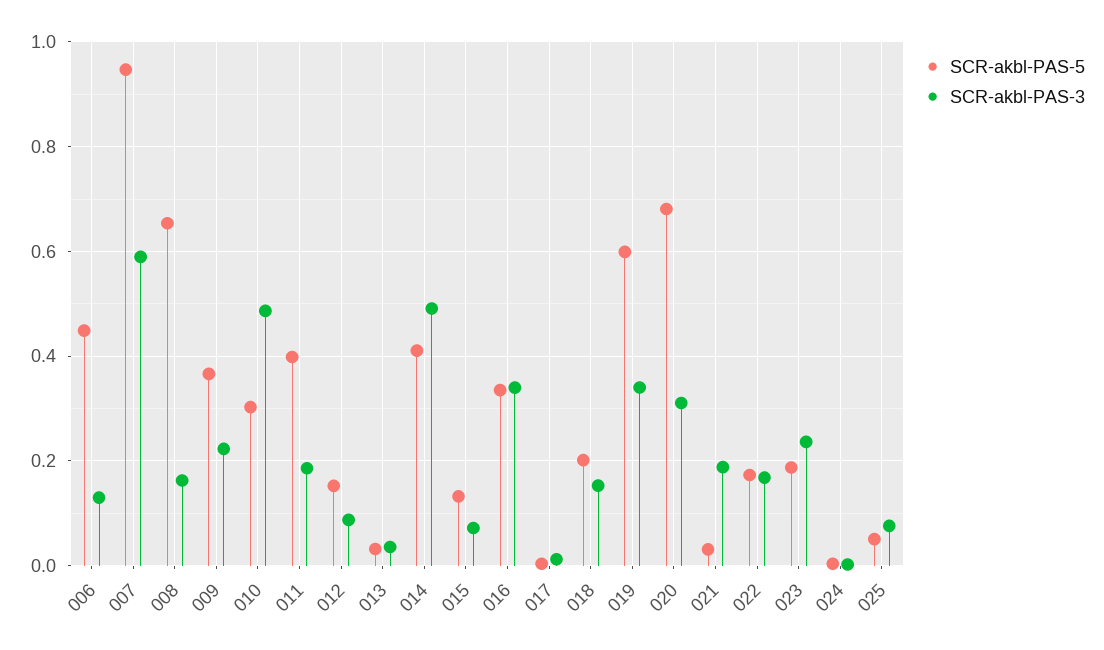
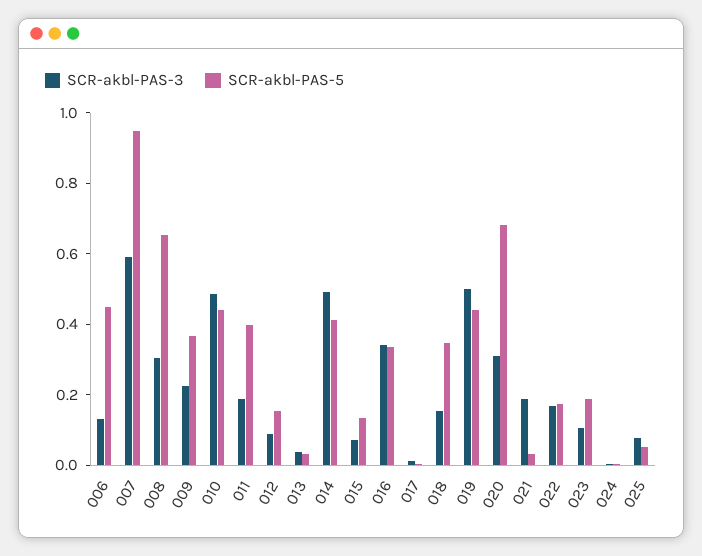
  {
    "SCR-akbl-PAS-5": {
      "006": 0.44,
      "007": 0.94,
      "008": 0.66,
      "009": 0.36,
-     "010": 0.3,
+     "010": 0.45,
      "011": 0.4,
      "012": 0.16,
      "013": 0.04,
      "014": 0.42,
      "015": 0.14,
      "016": 0.34,
      "017": 0,
-     "018": 0.2,
+     "018": 0.35,
-     "019": 0.6,
+     "019": 0.45,
      "020": 0.68,
      "021": 0.04,
      "022": 0.18,
      "023": 0.18,
      "024": 0,
      "025": 0.06
    },
    "SCR-akbl-PAS-3": {
      "006": 0.14,
      "007": 0.58,
-     "008": 0.16,
+     "008": 0.3,
      "009": 0.22,
      "010": 0.48,
      "011": 0.18,
      "012": 0.08,
      "013": 0.04,
      "014": 0.5,
      "015": 0.08,
      "016": 0.34,
      "017": 0.02,
      "018": 0.16,
-     "019": 0.34,
+     "019": 0.5,
      "020": 0.32,
      "021": 0.18,
      "022": 0.16,
-     "023": 0.24,
+     "023": 0.1,
      "024": 0,
      "025": 0.08
    }
  }

